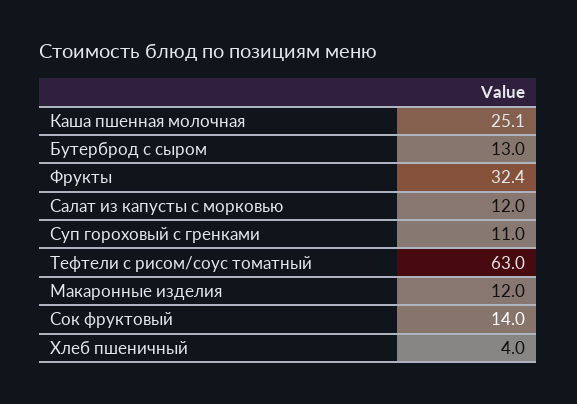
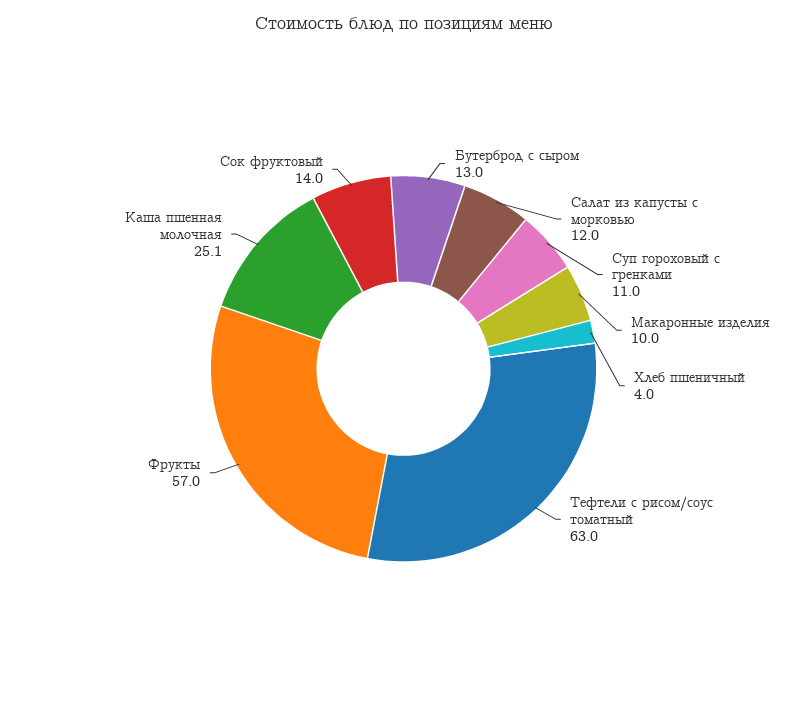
  {
    "Каша пшенная молочная": 25.1,
    "Бутерброд с сыром": 13,
-   "Фрукты": 32.4,
+   "Фрукты": 57,
    "Салат из капусты с морковью": 12,
    "Суп гороховый с гренками": 11,
    "Тефтели с рисом/соус томатный": 63,
-   "Макаронные изделия": 12,
+   "Макаронные изделия": 10,
    "Сок фруктовый": 14,
    "Хлеб пшеничный": 4
  }

